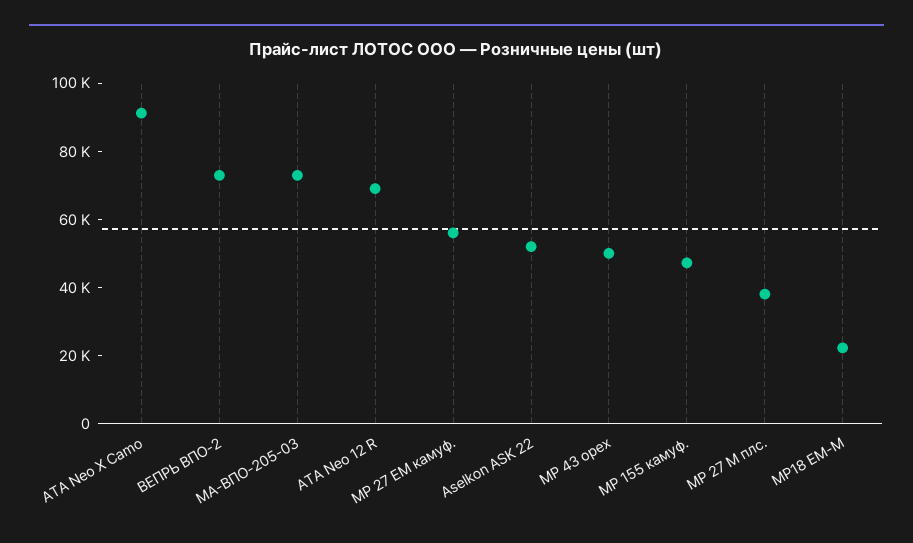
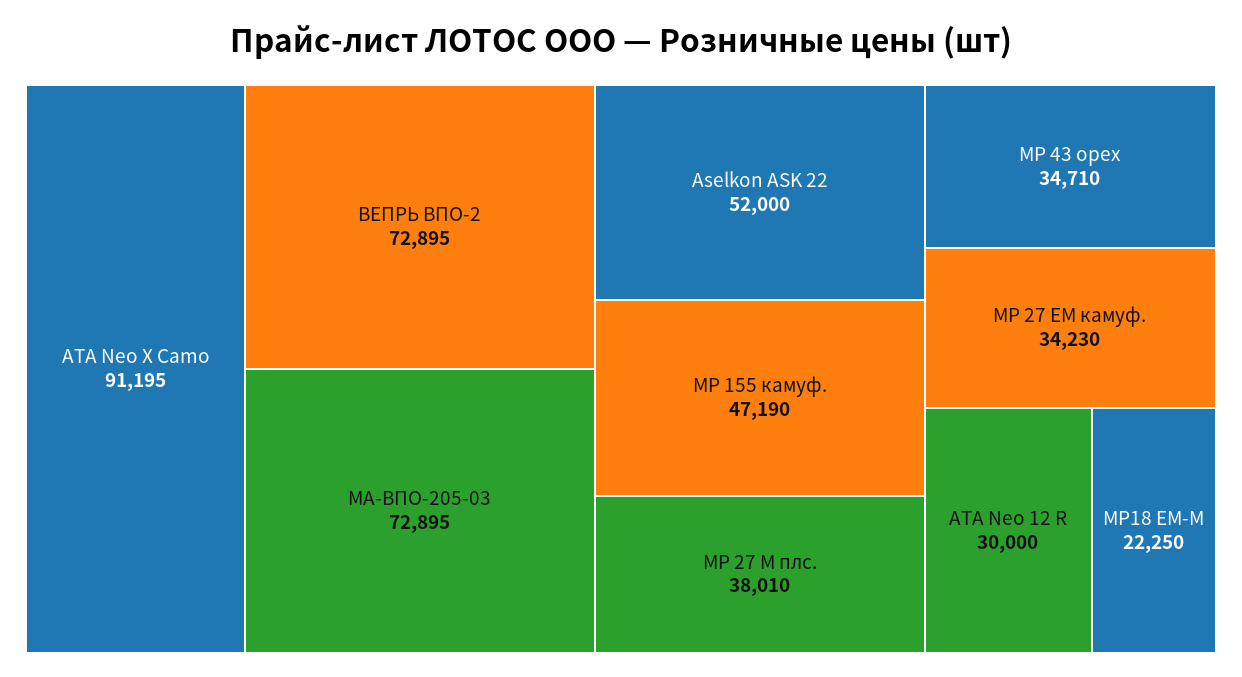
  {
    "ATA Neo X Camo": 91195,
    "ВЕПРЬ ВПО-2": 72895,
    "МА-ВПО-205-03": 72895,
-   "ATA Neo 12 R": 70000,
+   "ATA Neo 12 R": 30000,
-   "МР 27 ЕМ камуф.": 55000,
+   "МР 27 ЕМ камуф.": 34230,
    "Aselkon ASK 22": 52000,
-   "МР 43 орех": 50000,
+   "МР 43 орех": 34710,
    "МР 155 камуф.": 47190,
    "МР 27 М плс.": 38010,
    "МР18 ЕМ-М": 22250
  }

